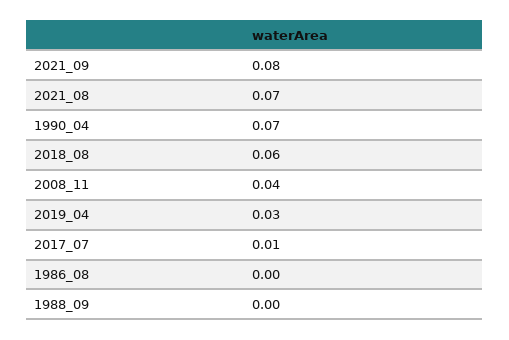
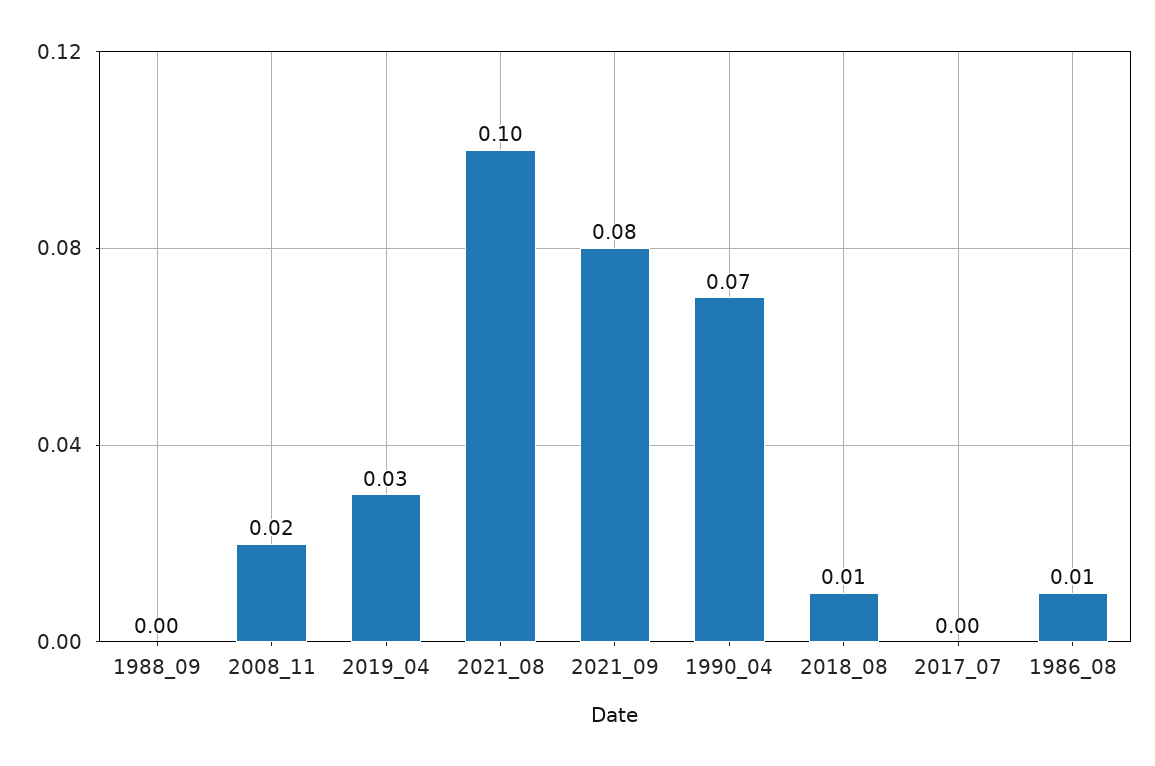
  {
    "2021_09": 0.08,
-   "2021_08": 0.07,
+   "2021_08": 0.1,
    "1990_04": 0.07,
-   "2018_08": 0.06,
+   "2018_08": 0.01,
-   "2008_11": 0.04,
+   "2008_11": 0.02,
    "2019_04": 0.03,
-   "2017_07": 0.01,
+   "2017_07": 0,
-   "1986_08": 0,
+   "1986_08": 0.01,
    "1988_09": 0
  }

